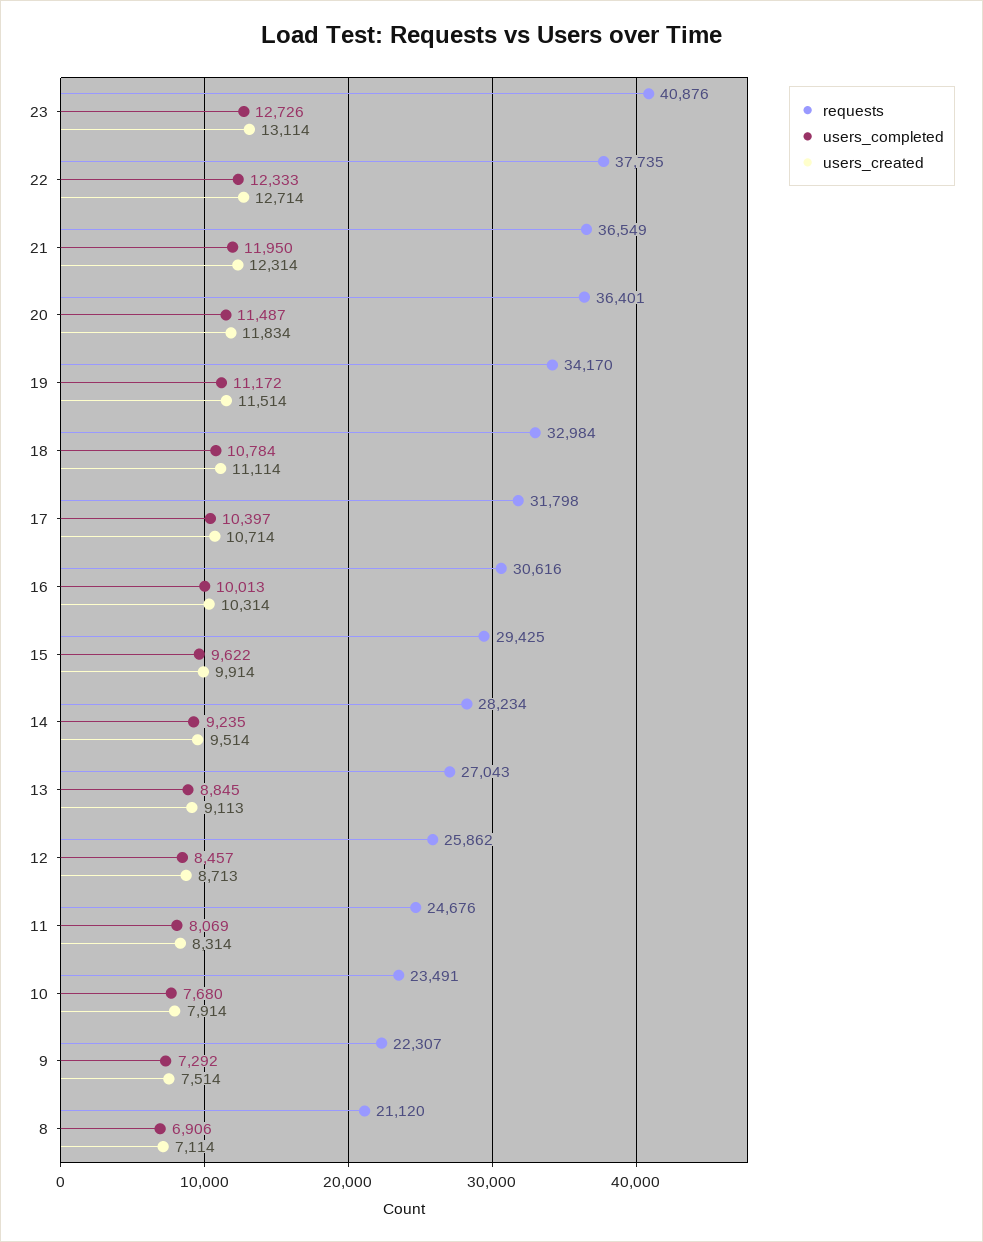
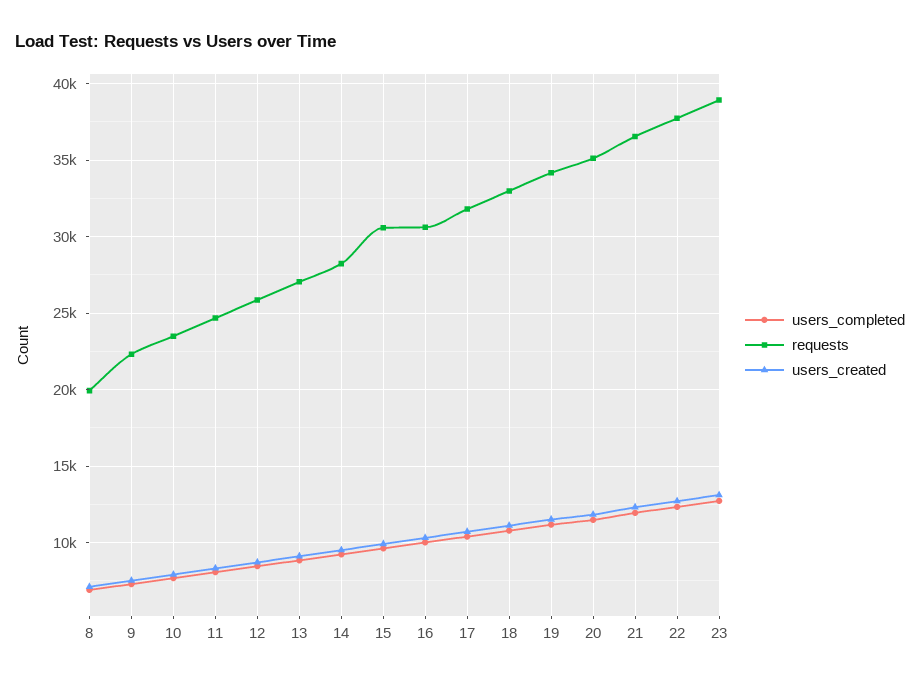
  {
    "requests": {
-     "23": 40876,
+     "23": 39000,
      "22": 37735,
      "21": 36549,
-     "20": 36401,
+     "20": 35000,
      "19": 34170,
      "18": 32984,
      "17": 31798,
      "16": 30616,
-     "15": 29425,
+     "15": 30500,
      "14": 28234,
      "13": 27043,
      "12": 25862,
      "11": 24676,
      "10": 23491,
      "9": 22307,
-     "8": 21120
+     "8": 20000
    },
    "users_completed": {
      "23": 12726,
      "22": 12333,
      "21": 11950,
      "20": 11487,
      "19": 11172,
      "18": 10784,
      "17": 10397,
      "16": 10013,
      "15": 9622,
      "14": 9235,
      "13": 8845,
      "12": 8457,
      "11": 8069,
      "10": 7680,
      "9": 7292,
      "8": 6906
    },
    "users_created": {
      "23": 13114,
      "22": 12714,
      "21": 12314,
      "20": 11834,
      "19": 11514,
      "18": 11114,
      "17": 10714,
      "16": 10314,
      "15": 9914,
      "14": 9514,
      "13": 9113,
      "12": 8713,
      "11": 8314,
      "10": 7914,
      "9": 7514,
      "8": 7114
    }
  }

